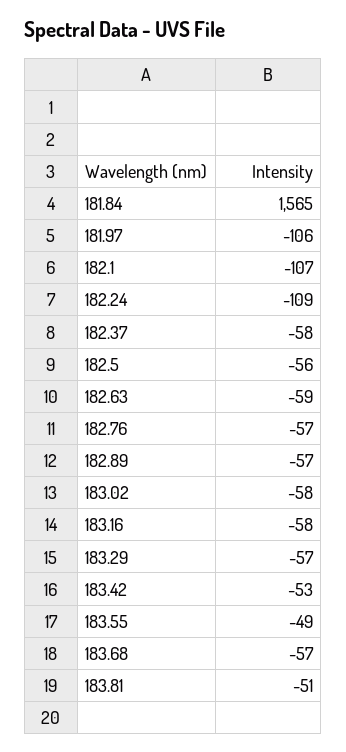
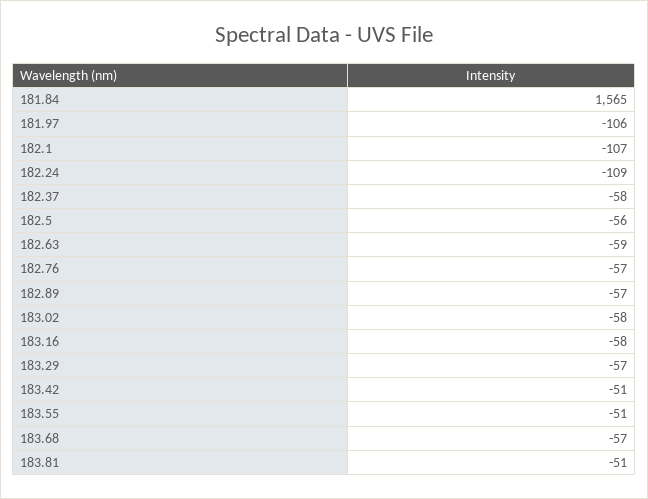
  {
    "181.84": 1565,
    "181.97": -106,
    "182.1": -107,
    "182.24": -109,
    "182.37": -58,
    "182.5": -56,
    "182.63": -59,
    "182.76": -57,
    "182.89": -57,
    "183.02": -58,
    "183.16": -58,
    "183.29": -57,
-   "183.42": -53,
+   "183.42": -51,
-   "183.55": -49,
+   "183.55": -51,
    "183.68": -57,
    "183.81": -51
  }

